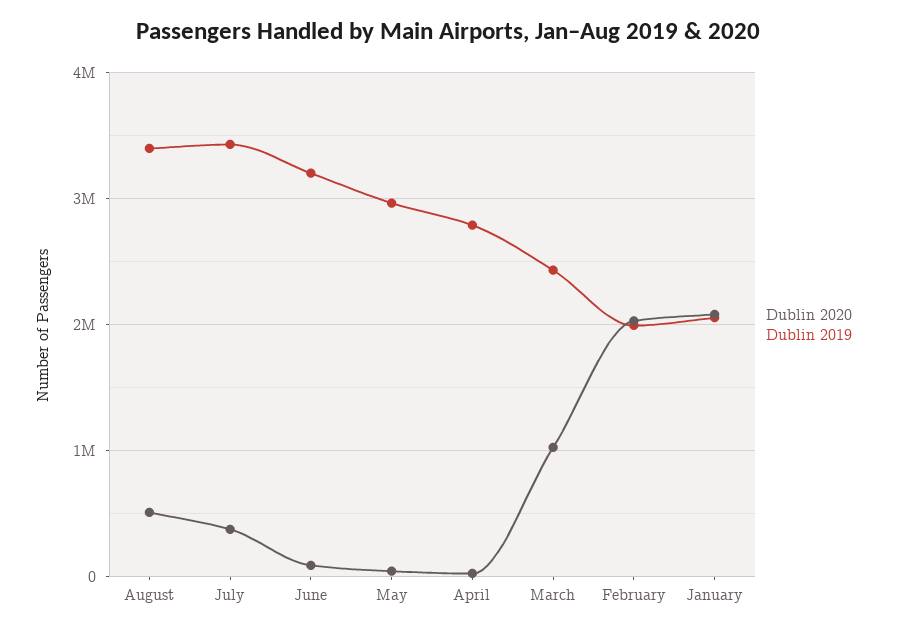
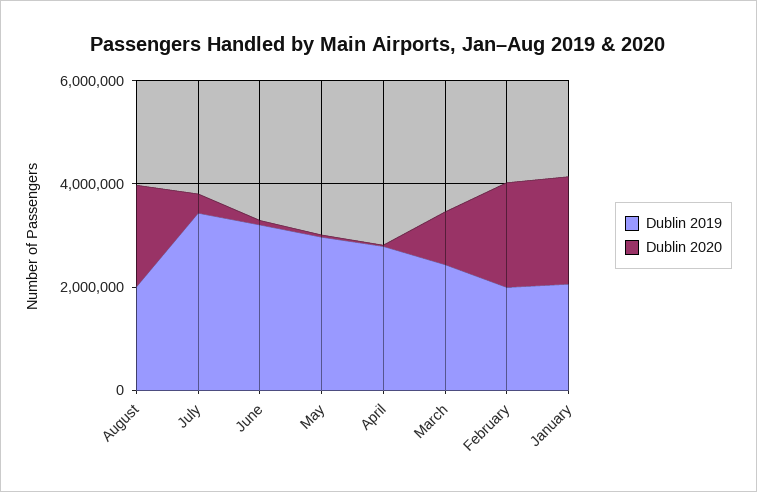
  {
    "Dublin 2020": {
-     "August": 500000,
+     "August": 2000000,
      "July": 400000,
      "June": 100000,
      "May": 0,
      "April": 0,
      "March": 1000000,
      "February": 2000000,
      "January": 2100000
    },
    "Dublin 2019": {
-     "August": 3400000,
+     "August": 2000000,
      "July": 3400000,
      "June": 3200000,
      "May": 3000000,
      "April": 2800000,
      "March": 2400000,
      "February": 2000000,
      "January": 2100000
    }
  }

